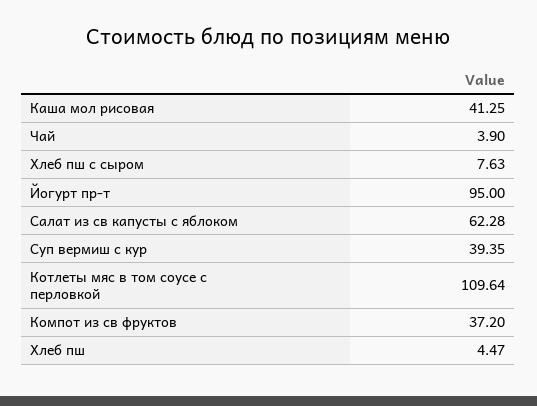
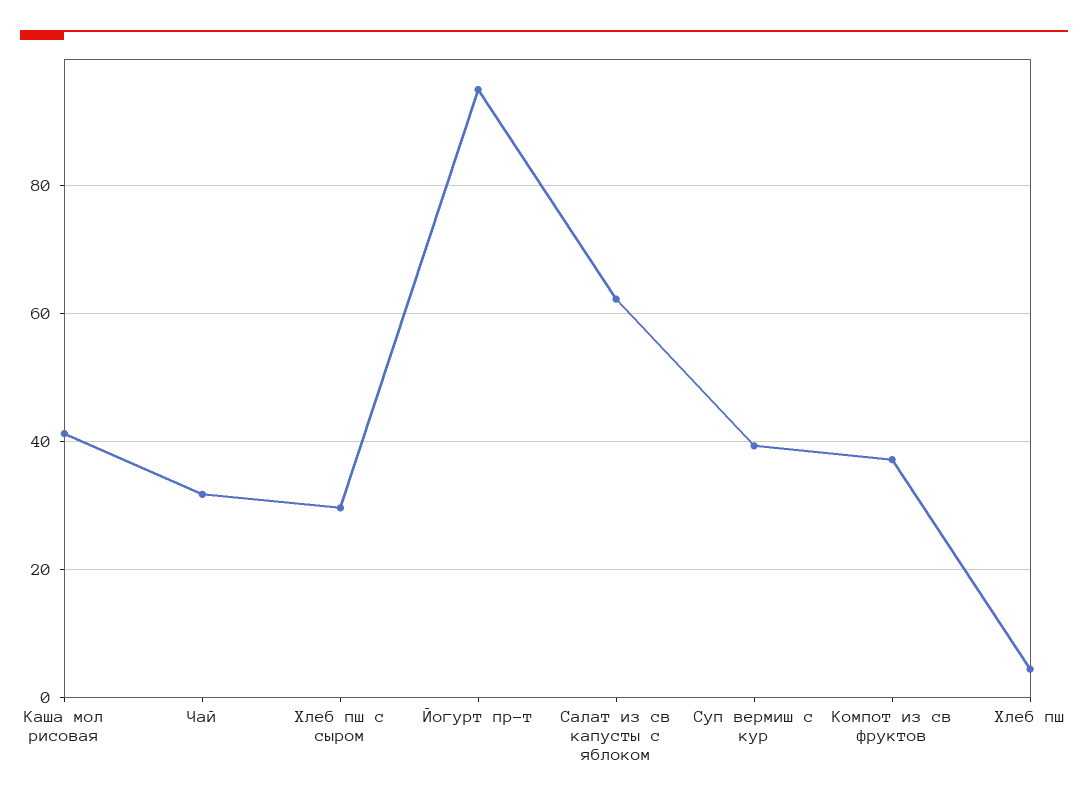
  {
    "Каша мол рисовая": 41.25,
-   "Чай": 3.9,
+   "Чай": 32,
-   "Хлеб пш с сыром": 7.63,
+   "Хлеб пш с сыром": 30,
    "Йогурт пр-т": 95,
    "Салат из св капусты с яблоком": 62.28,
    "Суп вермиш с кур": 39.35,
-   "Котлеты мяс в том соусе с перловкой": 109.64,
    "Компот из св фруктов": 37.2,
    "Хлеб пш": 4.47
  }

